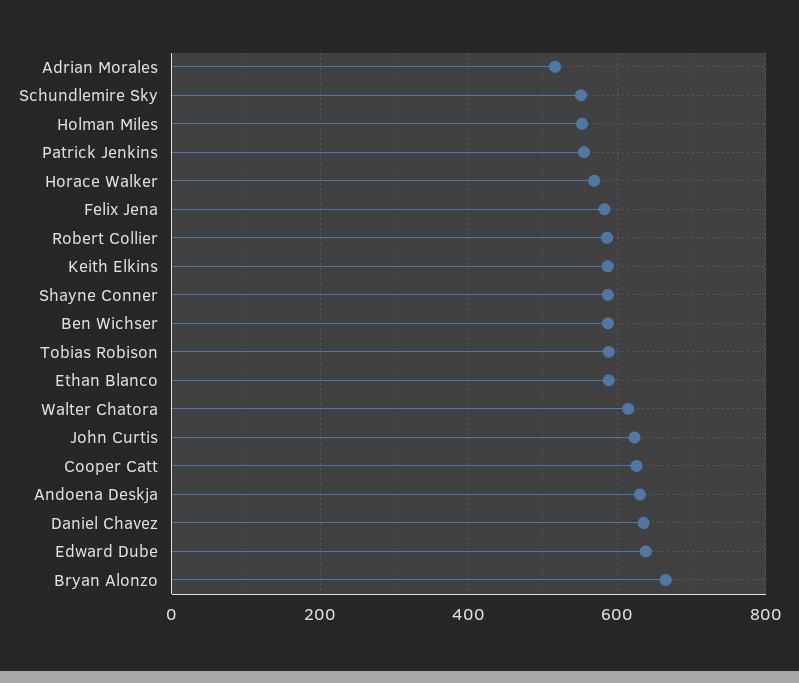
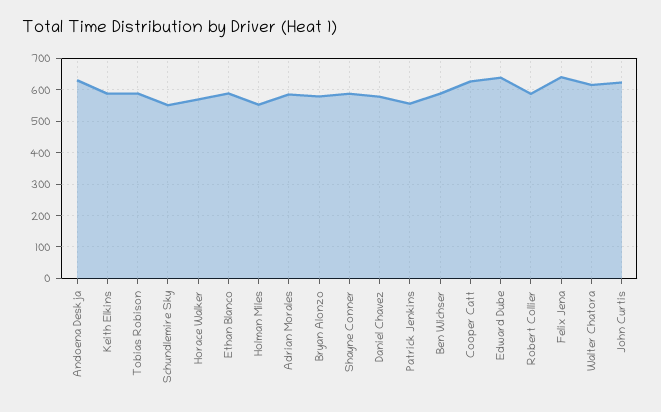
  {
-   "Adrian Morales": 520,
+   "Adrian Morales": 580,
    "Schundlemire Sky": 560,
    "Holman Miles": 560,
    "Patrick Jenkins": 560,
    "Horace Walker": 560,
-   "Felix Jena": 580,
+   "Felix Jena": 640,
    "Robert Collier": 580,
    "Keith Elkins": 580,
    "Shayne Conner": 580,
    "Ben Wichser": 580,
    "Tobias Robison": 580,
    "Ethan Blanco": 580,
    "Walter Chatora": 620,
    "John Curtis": 620,
    "Cooper Catt": 620,
    "Andoena Deskja": 640,
-   "Daniel Chavez": 640,
+   "Daniel Chavez": 580,
    "Edward Dube": 640,
-   "Bryan Alonzo": 660
+   "Bryan Alonzo": 580
  }

